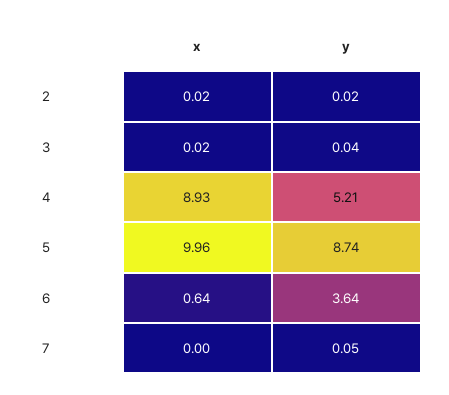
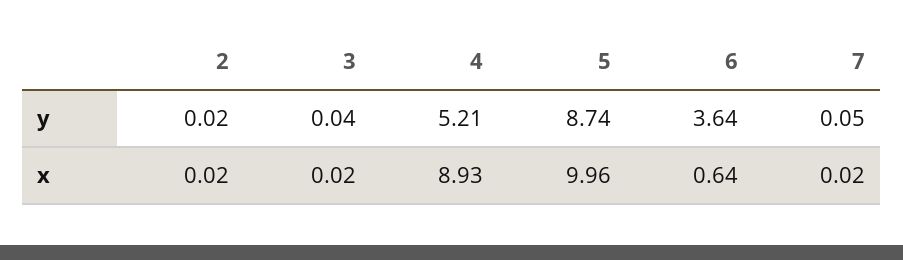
  {
    "x": {
      "2": 0.02,
      "3": 0.02,
      "4": 8.93,
      "5": 9.96,
      "6": 0.64,
-     "7": 0
+     "7": 0.02
    },
    "y": {
      "2": 0.02,
      "3": 0.04,
      "4": 5.21,
      "5": 8.74,
      "6": 3.64,
      "7": 0.05
    }
  }

